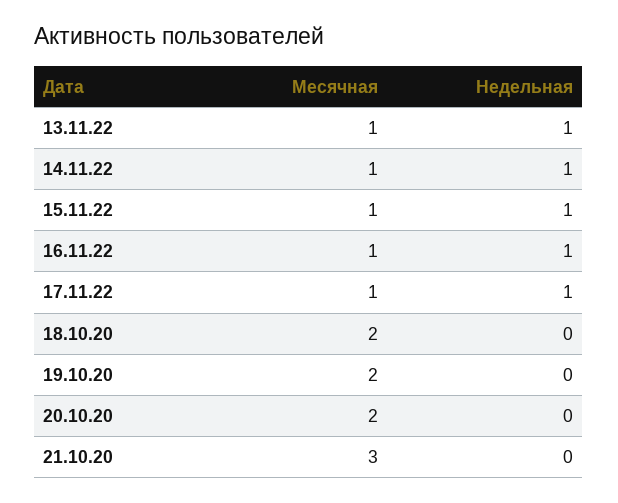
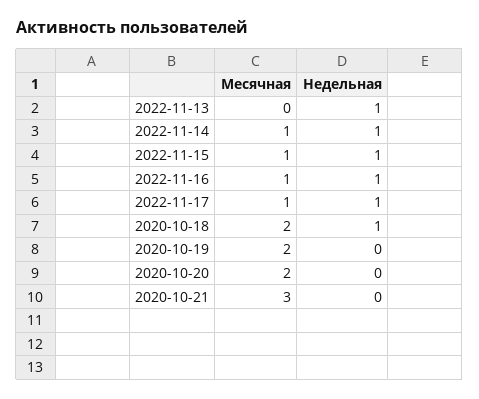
  {
    "Месячная": {
-     "13.11.22": 1,
+     "13.11.22": 0,
      "14.11.22": 1,
      "15.11.22": 1,
      "16.11.22": 1,
      "17.11.22": 1,
      "18.10.20": 2,
      "19.10.20": 2,
      "20.10.20": 2,
      "21.10.20": 3
    },
    "Недельная": {
      "13.11.22": 1,
      "14.11.22": 1,
      "15.11.22": 1,
      "16.11.22": 1,
      "17.11.22": 1,
-     "18.10.20": 0,
+     "18.10.20": 1,
      "19.10.20": 0,
      "20.10.20": 0,
      "21.10.20": 0
    }
  }

